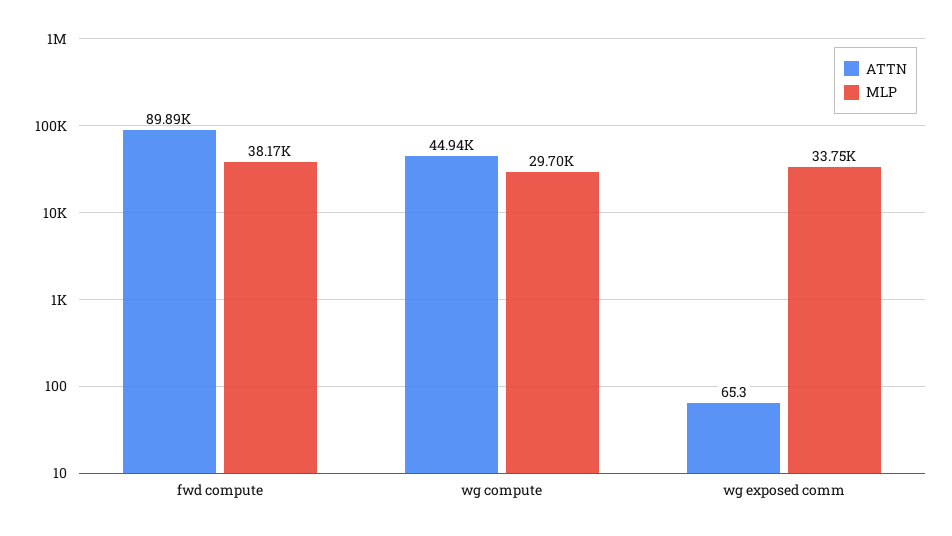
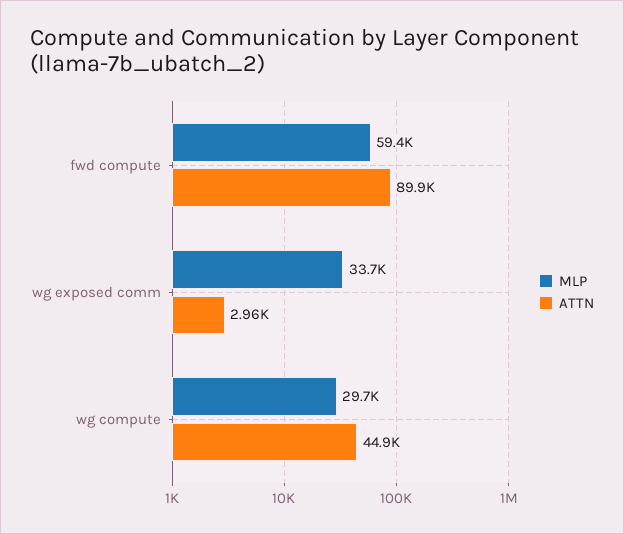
  {
    "ATTN": {
      "fwd compute": 89890,
      "wg compute": 44940,
-     "wg exposed comm": 65.3
+     "wg exposed comm": 2960
    },
    "MLP": {
-     "fwd compute": 38170,
+     "fwd compute": 59400,
      "wg compute": 29700,
      "wg exposed comm": 33750
    }
  }

